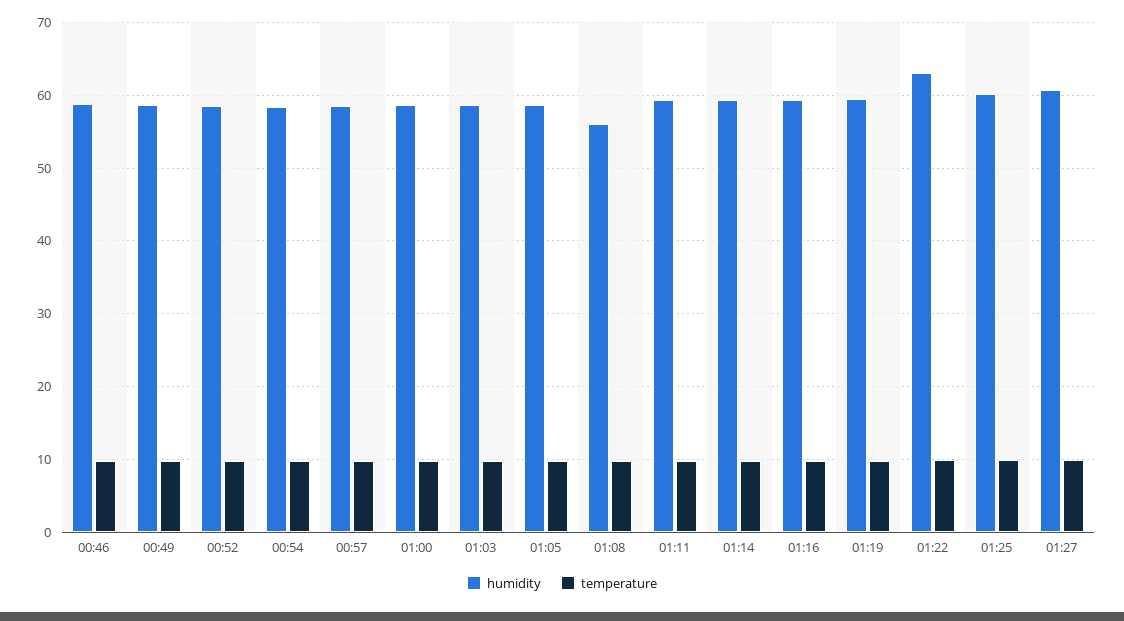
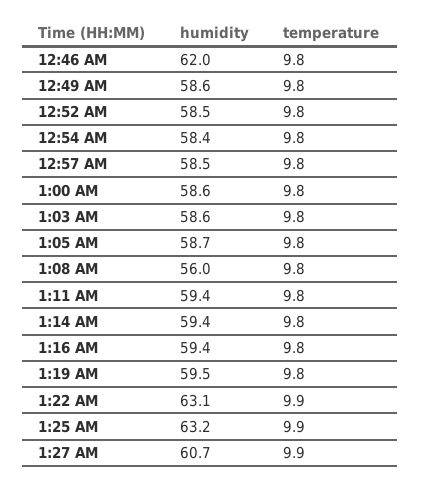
  {
    "humidity": {
-     "00:46": 59,
+     "00:46": 62,
      "00:49": 58.6,
      "00:52": 58.5,
      "00:54": 58.4,
      "00:57": 58.5,
      "01:00": 58.6,
      "01:03": 58.6,
      "01:05": 58.7,
      "01:08": 56,
      "01:11": 59.4,
      "01:14": 59.4,
      "01:16": 59.4,
      "01:19": 59.5,
      "01:22": 63.1,
-     "01:25": 60,
+     "01:25": 63.2,
      "01:27": 60.7
    },
    "temperature": {
      "00:46": 9.8,
      "00:49": 9.8,
      "00:52": 9.8,
      "00:54": 9.8,
      "00:57": 9.8,
      "01:00": 9.8,
      "01:03": 9.8,
      "01:05": 9.8,
      "01:08": 9.8,
      "01:11": 9.8,
      "01:14": 9.8,
      "01:16": 9.8,
      "01:19": 9.8,
      "01:22": 9.9,
      "01:25": 9.9,
      "01:27": 9.9
    }
  }

